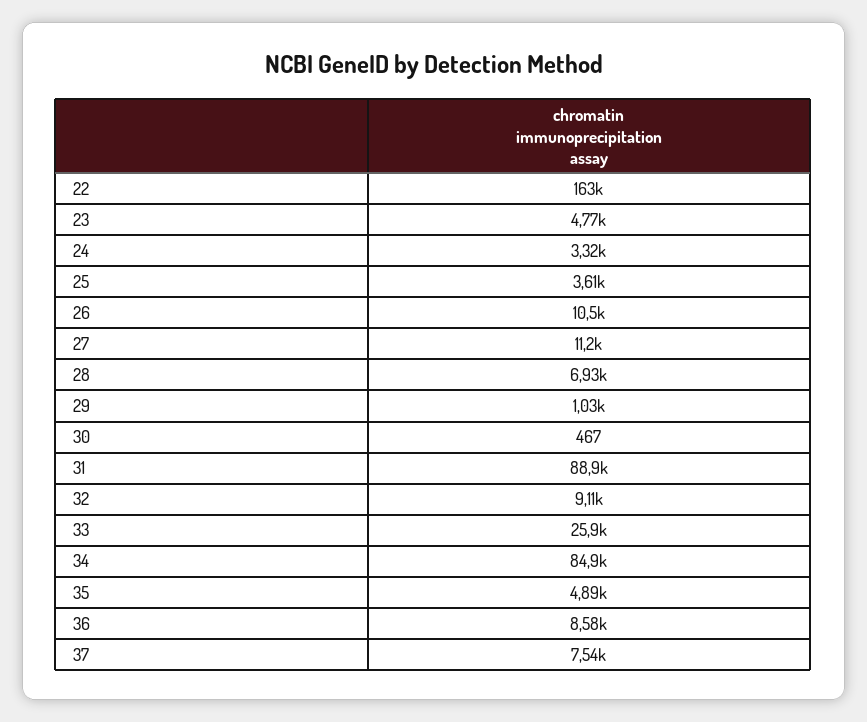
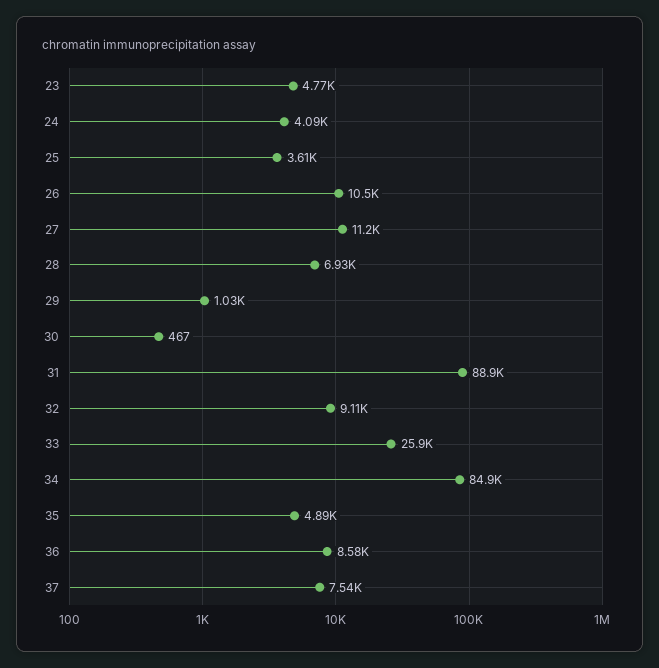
  {
-   "22": 163000,
    "23": 4770,
-   "24": 3320,
+   "24": 4090,
    "25": 3610,
    "26": 10500,
    "27": 11200,
    "28": 6930,
    "29": 1030,
    "30": 467,
    "31": 88900,
    "32": 9110,
    "33": 25900,
    "34": 84900,
    "35": 4890,
    "36": 8580,
    "37": 7540
  }

